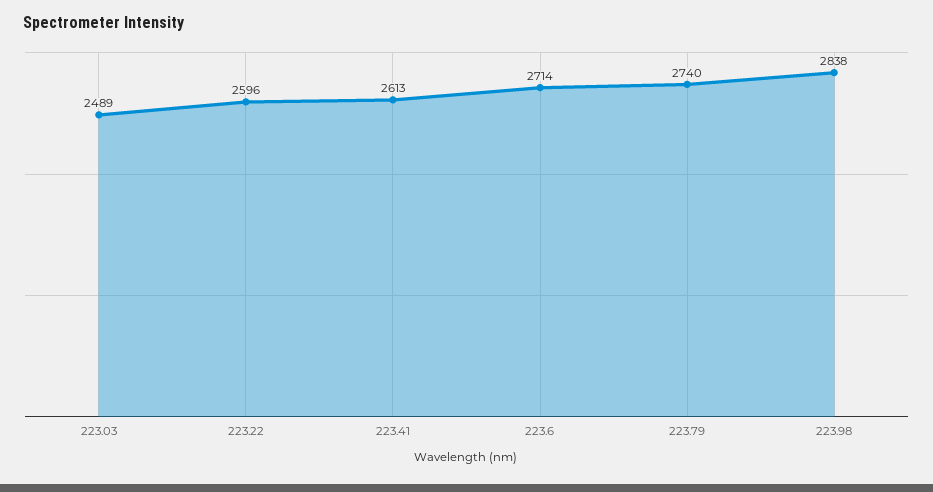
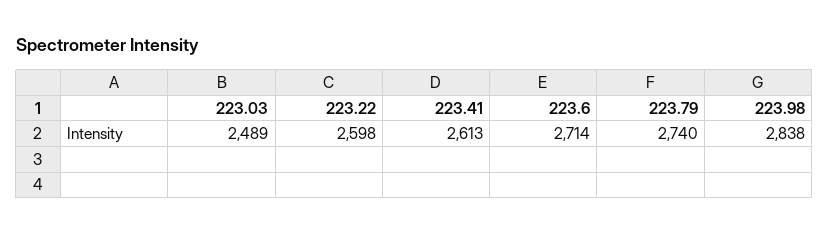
  {
    "223.03": 2489,
-   "223.22": 2596,
+   "223.22": 2598,
    "223.41": 2613,
    "223.6": 2714,
    "223.79": 2740,
    "223.98": 2838
  }

